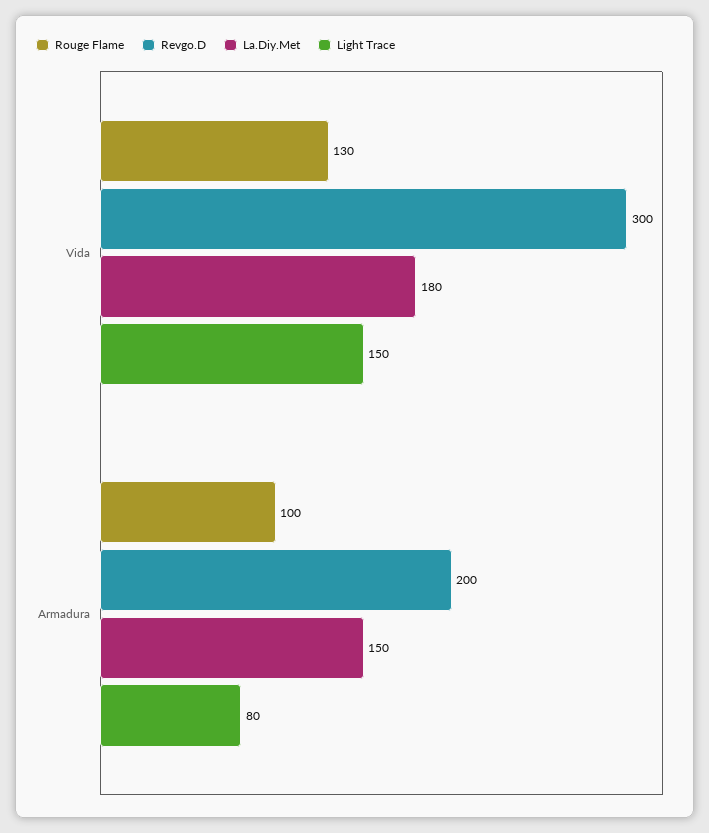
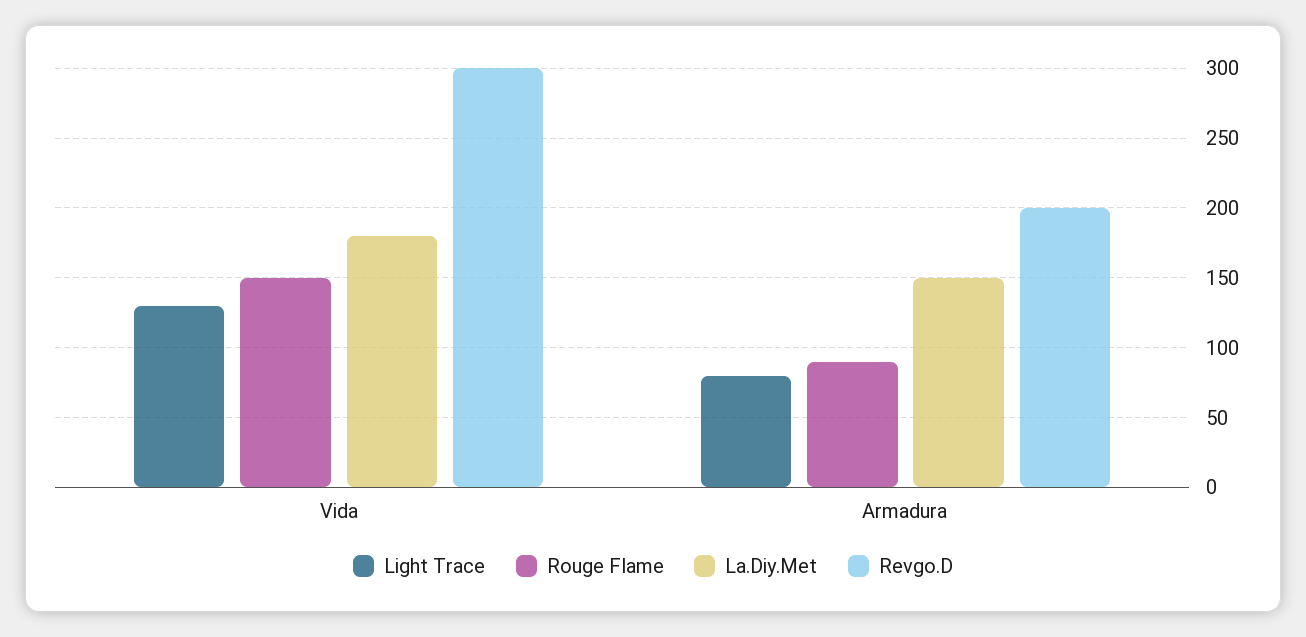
  {
    "Rouge Flame": {
-     "Vida": 130,
+     "Vida": 150,
-     "Armadura": 100
+     "Armadura": 90
    },
    "Revgo.D": {
      "Vida": 300,
      "Armadura": 200
    },
    "La.Diy.Met": {
      "Vida": 180,
      "Armadura": 150
    },
    "Light Trace": {
-     "Vida": 150,
+     "Vida": 130,
      "Armadura": 80
    }
  }

